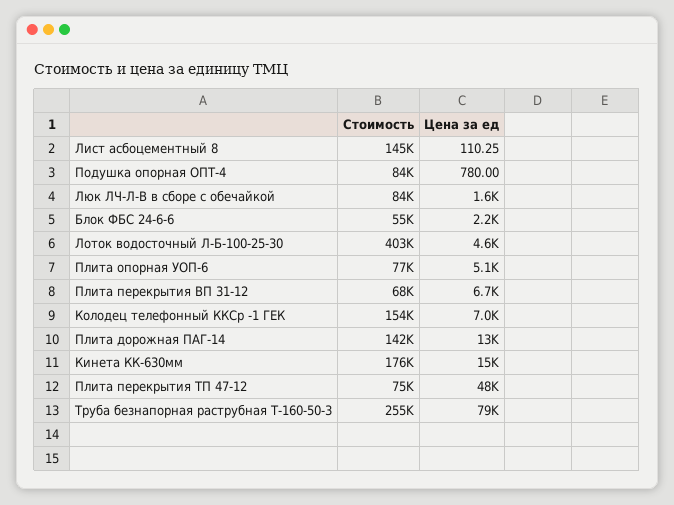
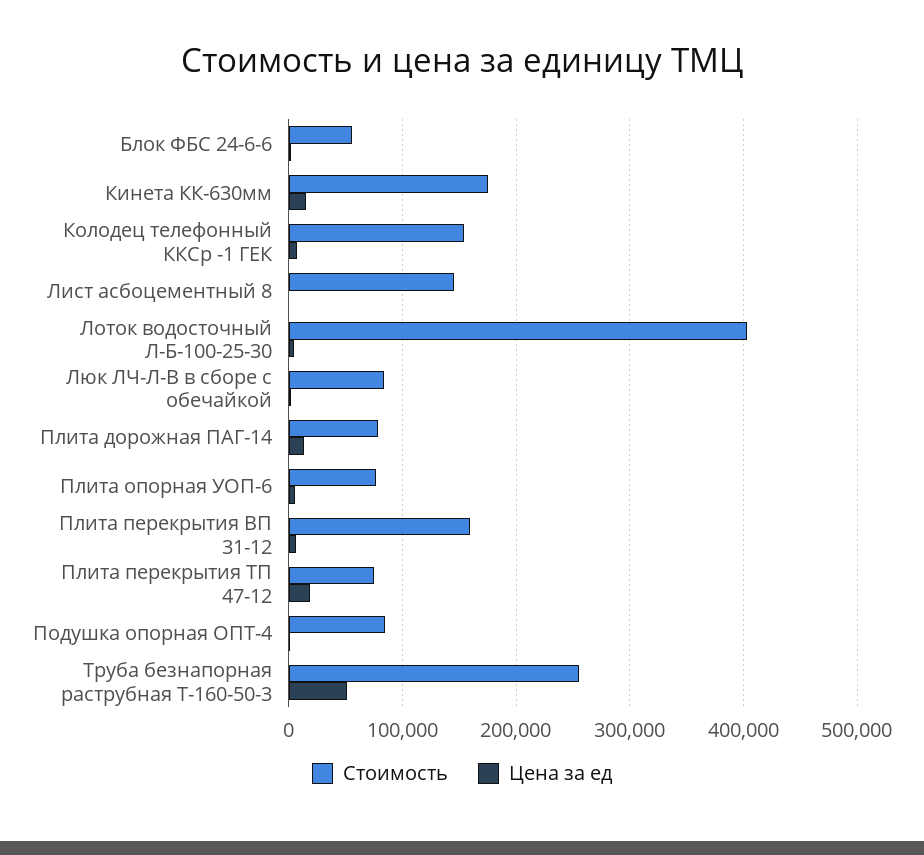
  {
    "Стоимость": {
      "Лист асбоцементный 8": 145000,
      "Подушка опорная ОПТ-4": 84000,
      "Люк ЛЧ-Л-В в сборе с обечайкой": 84000,
      "Блок ФБС 24-6-6": 55000,
      "Лоток водосточный Л-Б-100-25-30": 403000,
      "Плита опорная УОП-6": 77000,
-     "Плита перекрытия ВП 31-12": 68000,
+     "Плита перекрытия ВП 31-12": 160000,
      "Колодец телефонный ККСр -1 ГЕК": 154000,
-     "Плита дорожная ПАГ-14": 142000,
+     "Плита дорожная ПАГ-14": 80000,
      "Кинета КК-630мм": 176000,
      "Плита перекрытия ТП 47-12": 75000,
      "Труба безнапорная раструбная Т-160-50-3": 255000
    },
    "Цена за ед": {
      "Лист асбоцементный 8": 110.25,
      "Подушка опорная ОПТ-4": 780,
      "Люк ЛЧ-Л-В в сборе с обечайкой": 1600,
      "Блок ФБС 24-6-6": 2200,
      "Лоток водосточный Л-Б-100-25-30": 4600,
      "Плита опорная УОП-6": 5100,
      "Плита перекрытия ВП 31-12": 6700,
      "Колодец телефонный ККСр -1 ГЕК": 7000,
      "Плита дорожная ПАГ-14": 13000,
      "Кинета КК-630мм": 15000,
-     "Плита перекрытия ТП 47-12": 48000,
+     "Плита перекрытия ТП 47-12": 20000,
-     "Труба безнапорная раструбная Т-160-50-3": 79000
+     "Труба безнапорная раструбная Т-160-50-3": 50000
    }
  }

